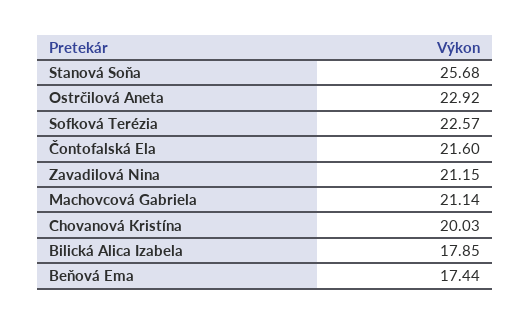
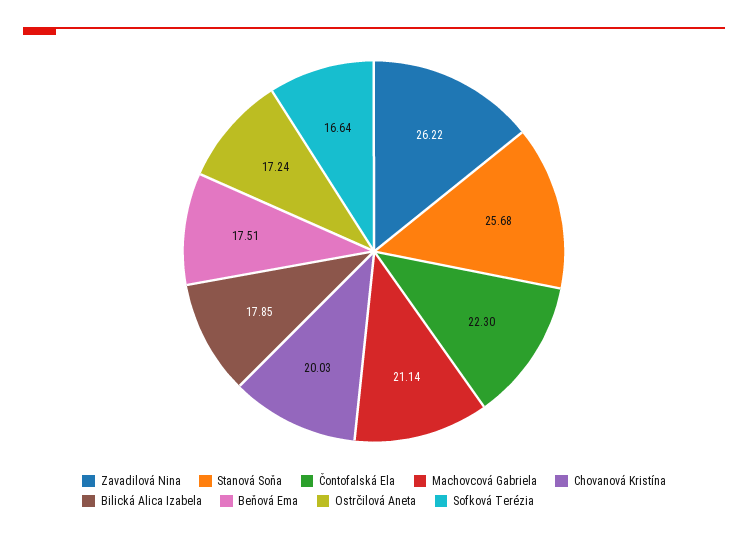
  {
    "Stanová Soňa": 25.68,
-   "Ostrčilová Aneta": 22.92,
+   "Ostrčilová Aneta": 17.24,
-   "Sofková Terézia": 22.57,
+   "Sofková Terézia": 16.64,
-   "Čontofalská Ela": 21.6,
+   "Čontofalská Ela": 22.3,
-   "Zavadilová Nina": 21.15,
+   "Zavadilová Nina": 26.22,
    "Machovcová Gabriela": 21.14,
    "Chovanová Kristína": 20.03,
    "Bilická Alica Izabela": 17.85,
-   "Beňová Ema": 17.44
+   "Beňová Ema": 17.51
  }

